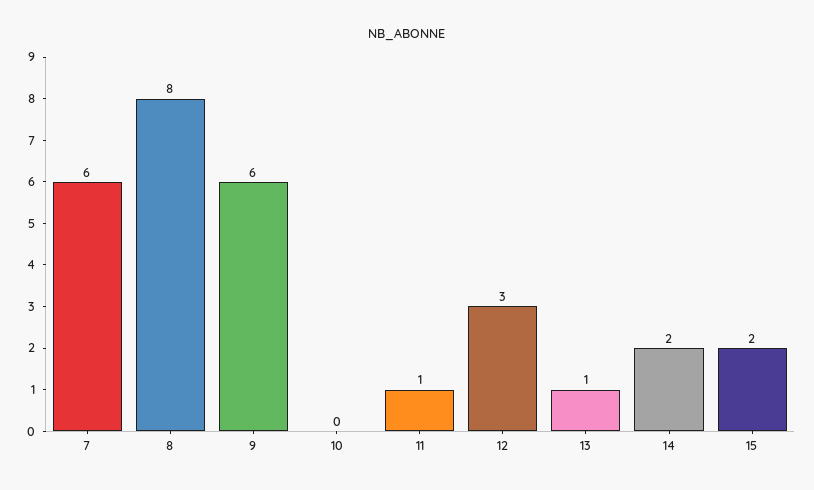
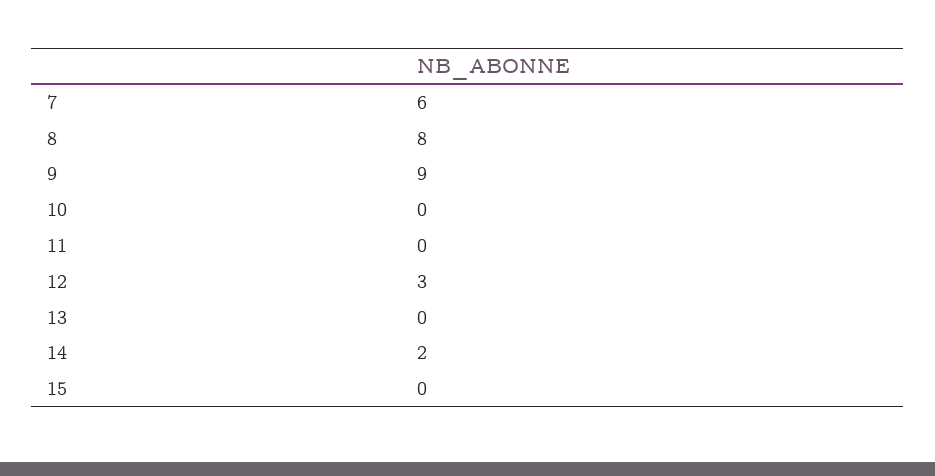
  {
    "7": 6,
    "8": 8,
-   "9": 6,
+   "9": 9,
    "10": 0,
-   "11": 1,
+   "11": 0,
    "12": 3,
-   "13": 1,
+   "13": 0,
    "14": 2,
-   "15": 2
+   "15": 0
  }

